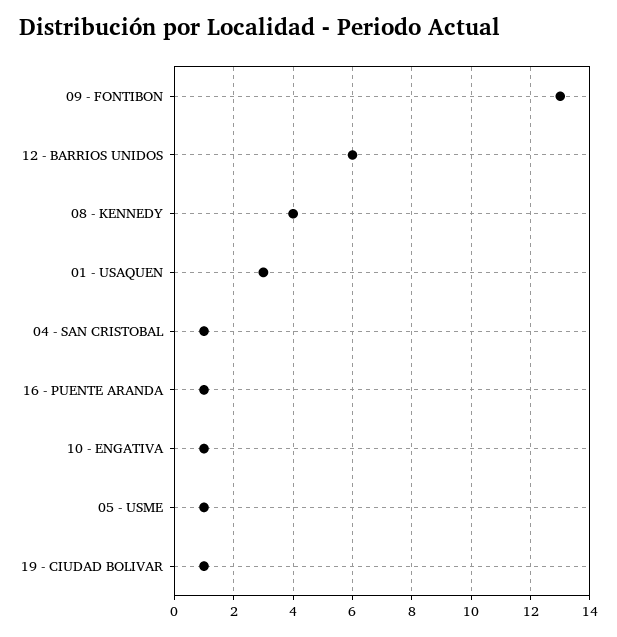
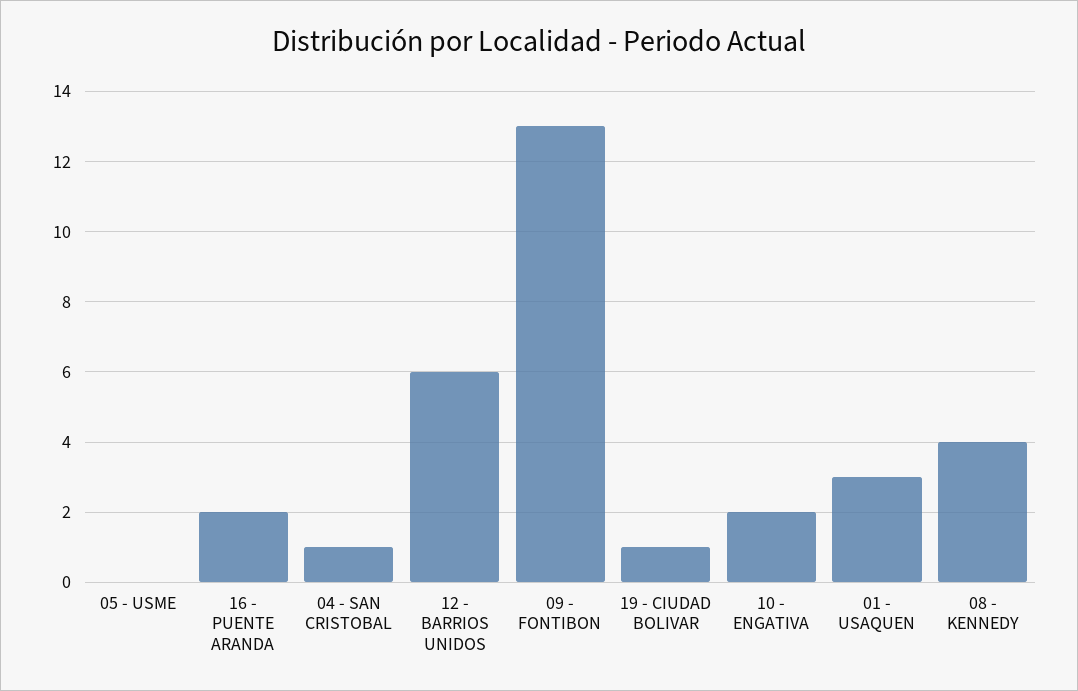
  {
    "09 - FONTIBON": 13,
    "12 - BARRIOS UNIDOS": 6,
    "08 - KENNEDY": 4,
    "01 - USAQUEN": 3,
    "04 - SAN CRISTOBAL": 1,
-   "16 - PUENTE ARANDA": 1,
+   "16 - PUENTE ARANDA": 2,
-   "10 - ENGATIVA": 1,
+   "10 - ENGATIVA": 2,
-   "05 - USME": 1,
+   "05 - USME": 0,
    "19 - CIUDAD BOLIVAR": 1
  }

